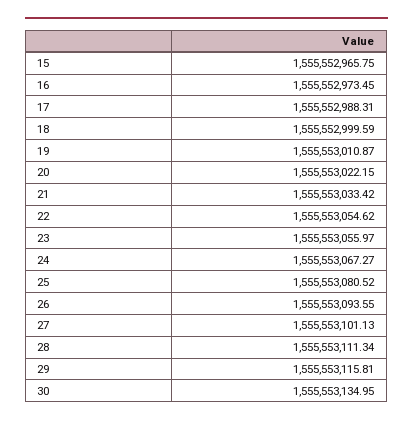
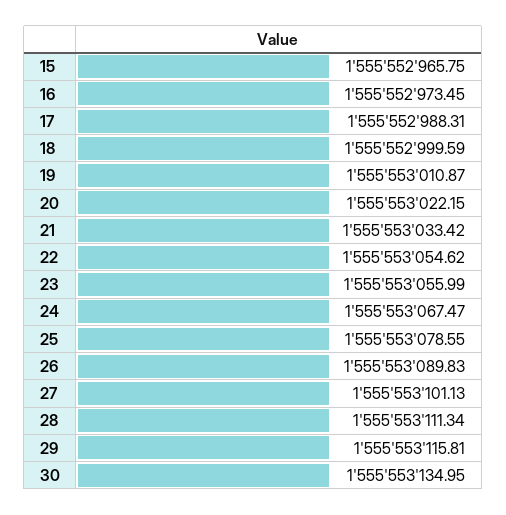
  {
    "15": 1555552965.75,
    "16": 1555552973.45,
    "17": 1555552988.31,
    "18": 1555552999.59,
    "19": 1555553010.87,
    "20": 1555553022.15,
    "21": 1555553033.42,
    "22": 1555553054.62,
-   "23": 1555553055.97,
+   "23": 1555553055.99,
-   "24": 1555553067.27,
+   "24": 1555553067.47,
-   "25": 1555553080.52,
+   "25": 1555553078.55,
-   "26": 1555553093.55,
+   "26": 1555553089.83,
    "27": 1555553101.13,
    "28": 1555553111.34,
    "29": 1555553115.81,
    "30": 1555553134.95
  }

